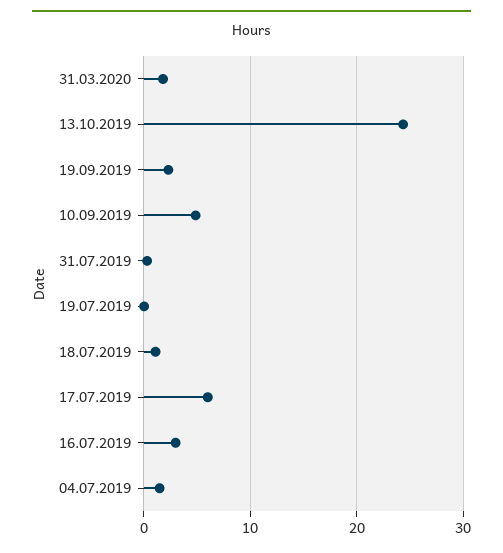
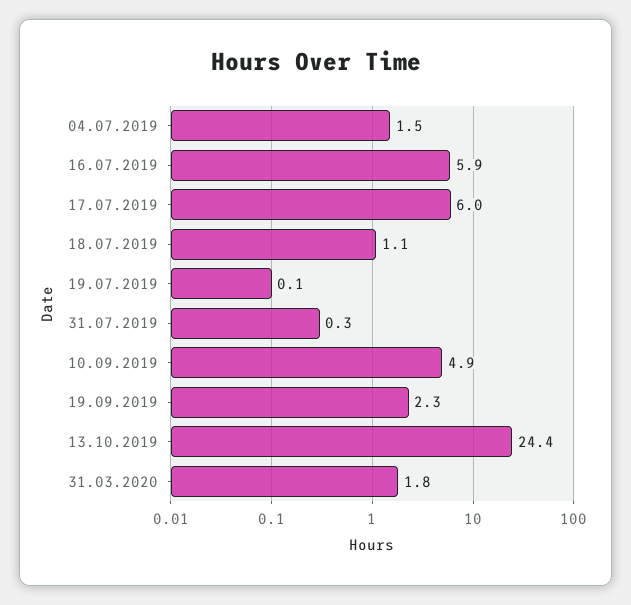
  {
    "31.03.2020": 1.8,
    "13.10.2019": 24.4,
    "19.09.2019": 2.3,
    "10.09.2019": 4.9,
    "31.07.2019": 0.3,
    "19.07.2019": 0.1,
    "18.07.2019": 1.1,
    "17.07.2019": 6,
-   "16.07.2019": 3,
+   "16.07.2019": 5.9,
    "04.07.2019": 1.5
  }

